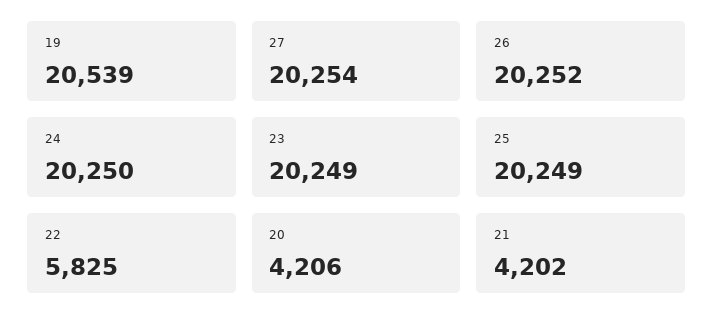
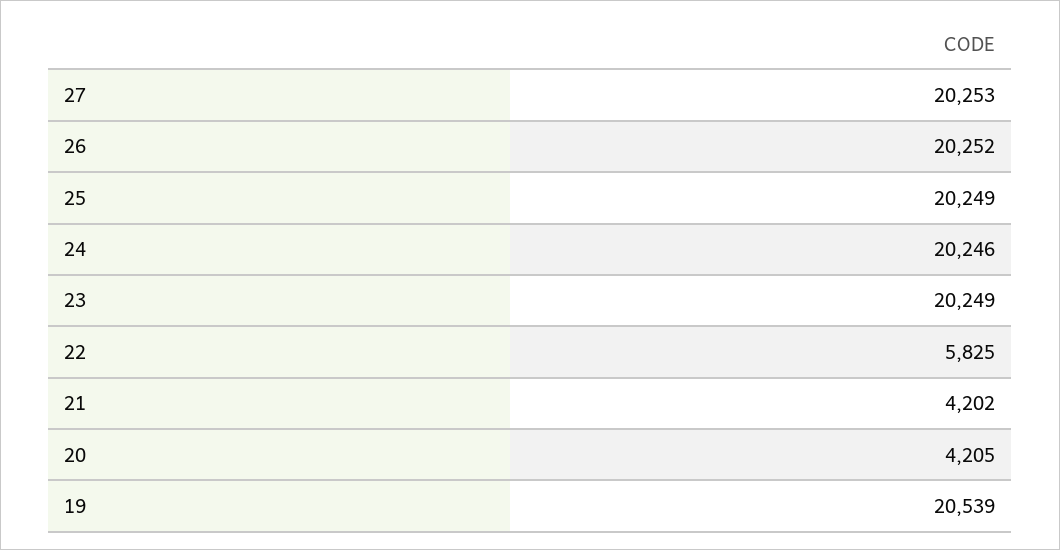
  {
    "19": 20539,
-   "27": 20254,
+   "27": 20253,
    "26": 20252,
-   "24": 20250,
+   "24": 20246,
    "23": 20249,
    "25": 20249,
    "22": 5825,
-   "20": 4206,
+   "20": 4205,
    "21": 4202
  }

